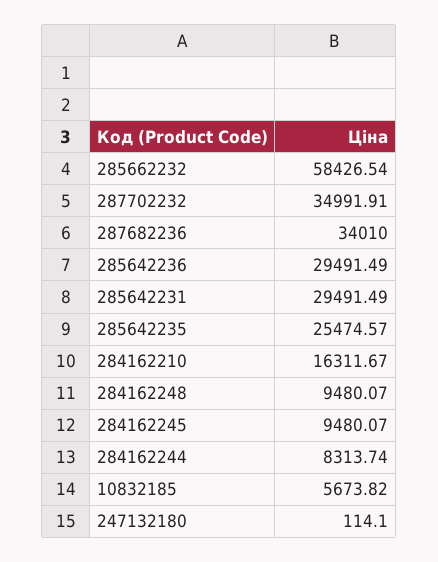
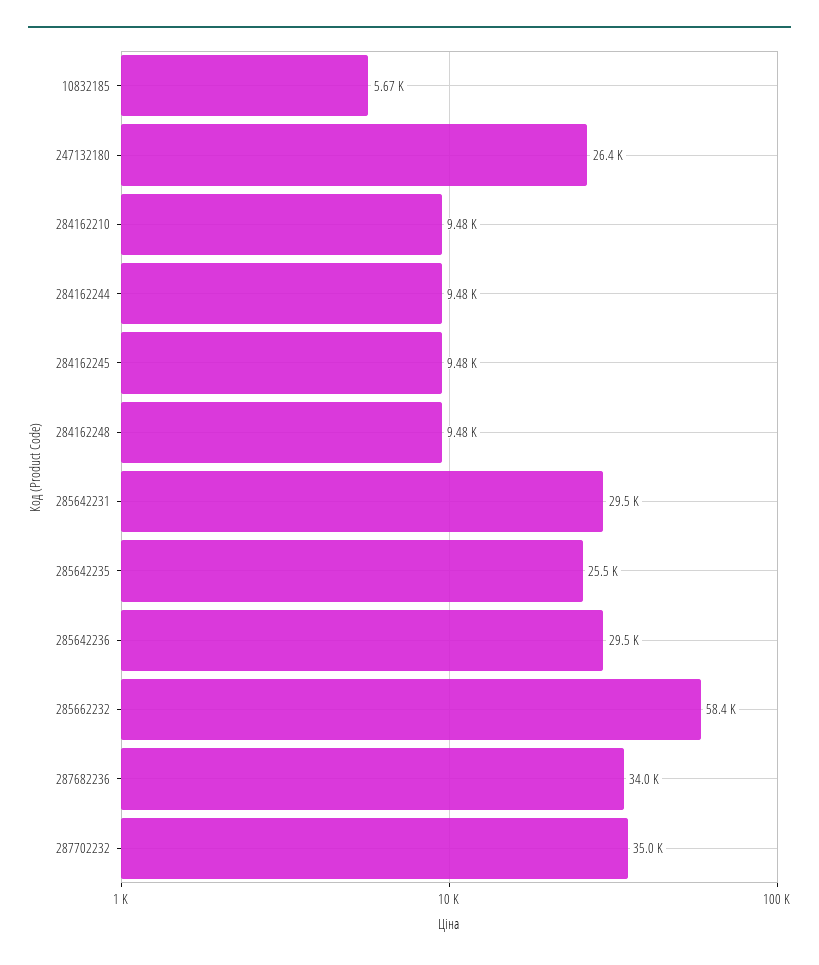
  {
    "285662232": 58426.54,
    "287702232": 34991.91,
    "287682236": 34010,
    "285642236": 29491.49,
    "285642231": 29491.49,
    "285642235": 25474.57,
-   "284162210": 16311.67,
+   "284162210": 9480,
    "284162248": 9480.07,
    "284162245": 9480.07,
-   "284162244": 8313.74,
+   "284162244": 9480,
    "10832185": 5673.82,
-   "247132180": 114.1
+   "247132180": 26400
  }

